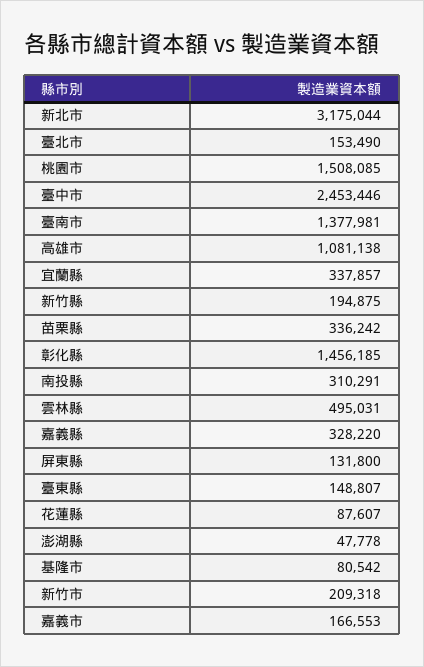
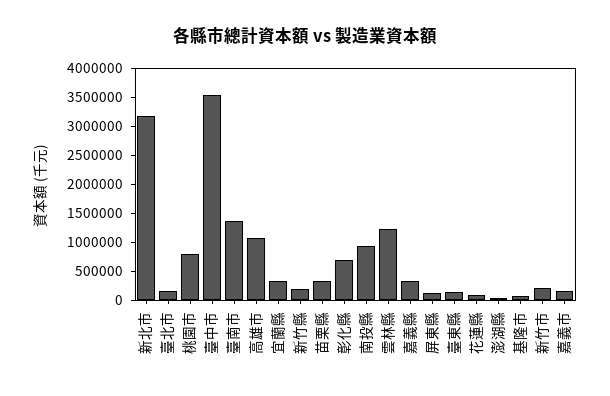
  {
    "新北市": 3175044,
    "臺北市": 153490,
-   "桃園市": 1508085,
+   "桃園市": 750000,
-   "臺中市": 2453446,
+   "臺中市": 3500000,
    "臺南市": 1377981,
    "高雄市": 1081138,
    "宜蘭縣": 337857,
    "新竹縣": 194875,
    "苗栗縣": 336242,
-   "彰化縣": 1456185,
+   "彰化縣": 750000,
-   "南投縣": 310291,
+   "南投縣": 1000000,
-   "雲林縣": 495031,
+   "雲林縣": 1250000,
    "嘉義縣": 328220,
    "屏東縣": 131800,
    "臺東縣": 148807,
    "花蓮縣": 87607,
    "澎湖縣": 47778,
    "基隆市": 80542,
    "新竹市": 209318,
    "嘉義市": 166553
  }

